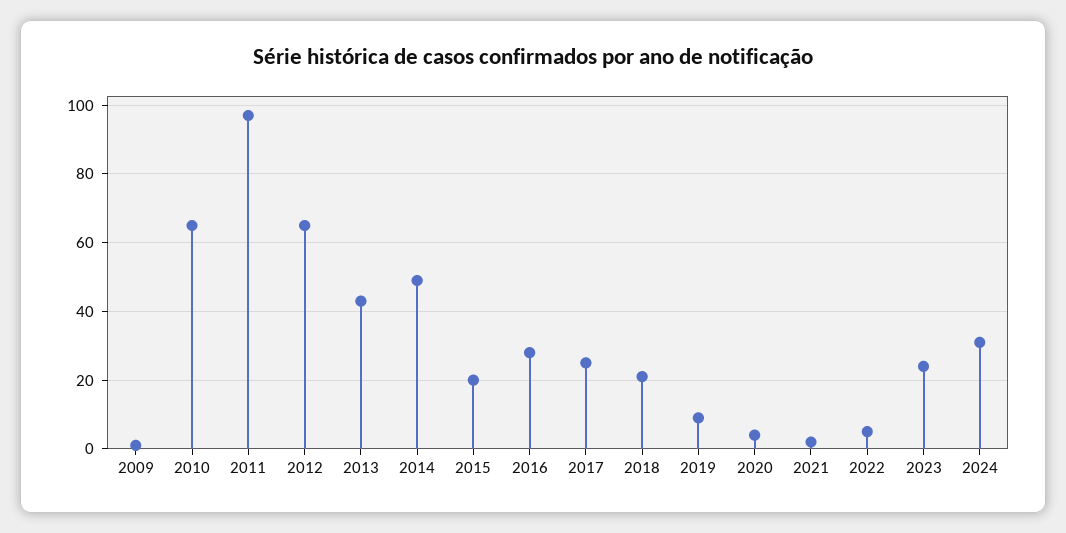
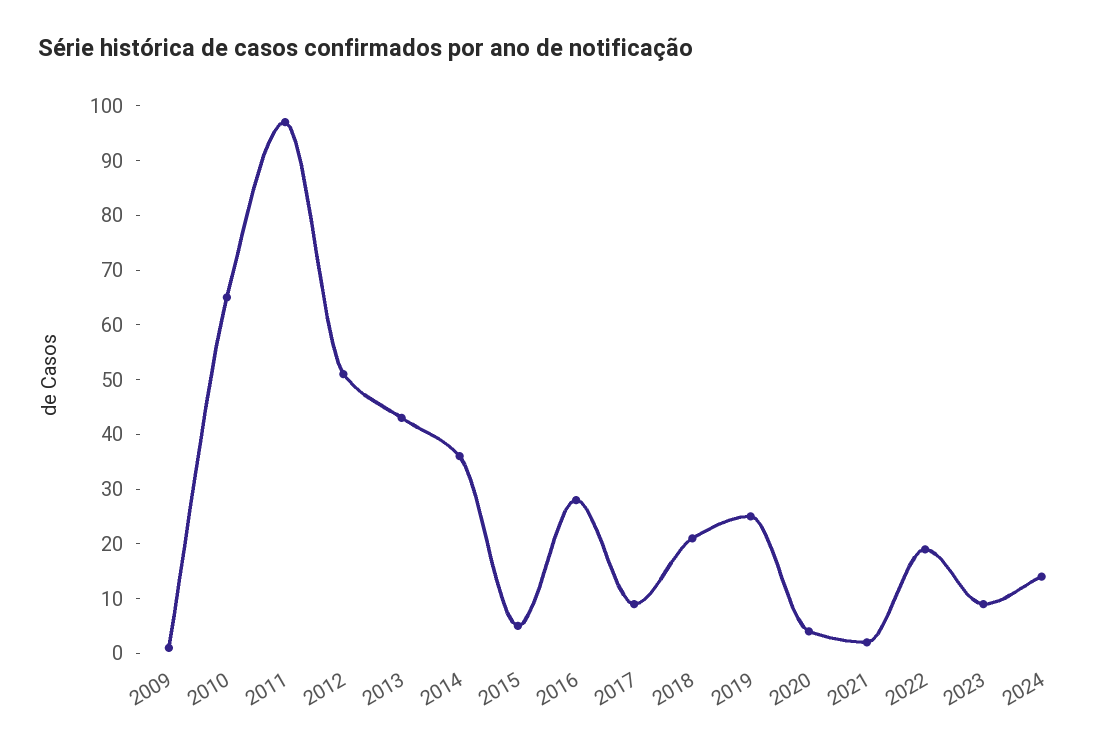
  {
    "2009": 0,
    "2010": 65,
    "2011": 95,
-   "2012": 65,
+   "2012": 50,
    "2013": 45,
-   "2014": 50,
+   "2014": 35,
-   "2015": 20,
+   "2015": 5,
    "2016": 30,
-   "2017": 25,
+   "2017": 10,
    "2018": 20,
-   "2019": 10,
+   "2019": 25,
    "2020": 5,
    "2021": 0,
-   "2022": 5,
+   "2022": 20,
-   "2023": 25,
+   "2023": 10,
-   "2024": 30
+   "2024": 15
  }

